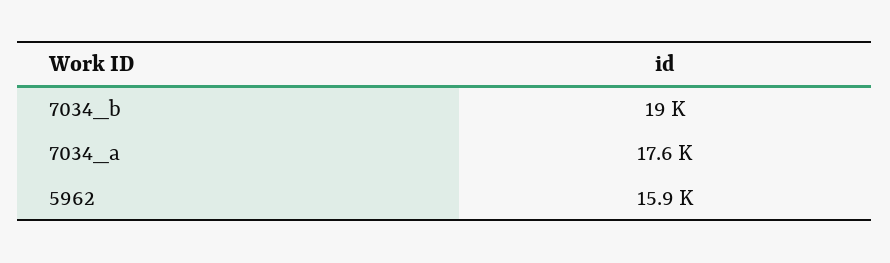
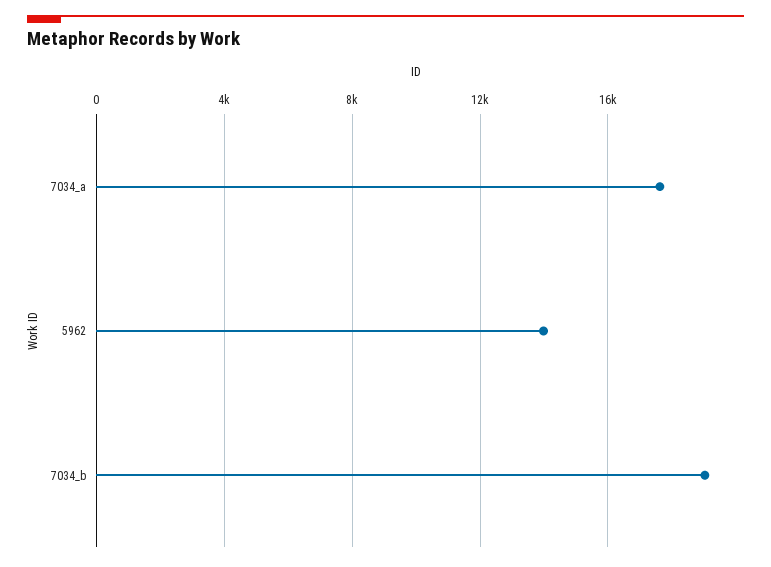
  {
    "7034_b": 19000,
    "7034_a": 17600,
-   "5962": 15900
+   "5962": 14000
  }

